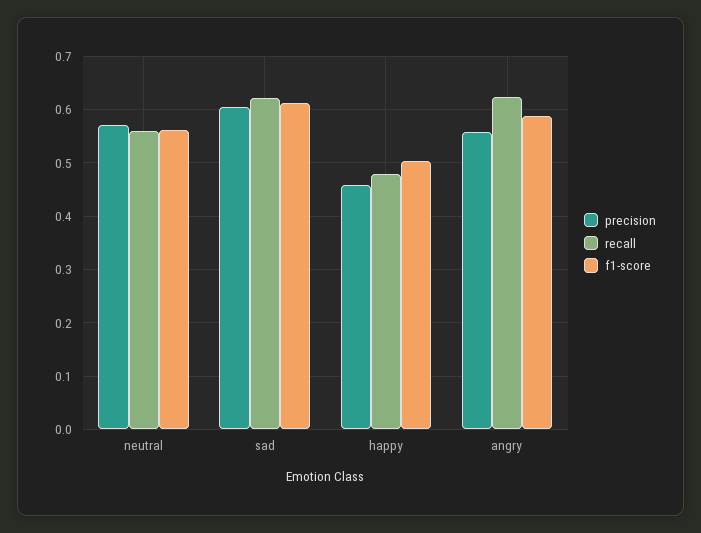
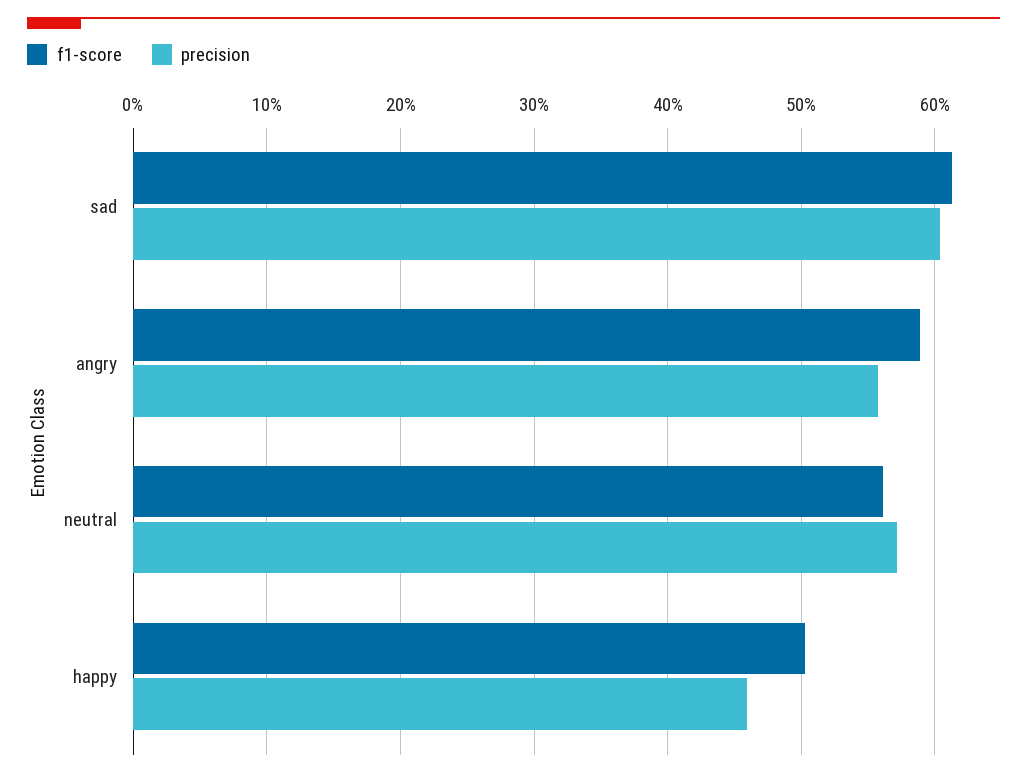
  {
    "precision": {
      "neutral": 0.57,
      "sad": 0.6,
      "happy": 0.46,
      "angry": 0.56
    },
-   "recall": {
-     "neutral": 0.56,
-     "sad": 0.62,
-     "happy": 0.48,
-     "angry": 0.62
-   },
    "f1-score": {
      "neutral": 0.56,
      "sad": 0.61,
      "happy": 0.5,
      "angry": 0.59
    }
  }

